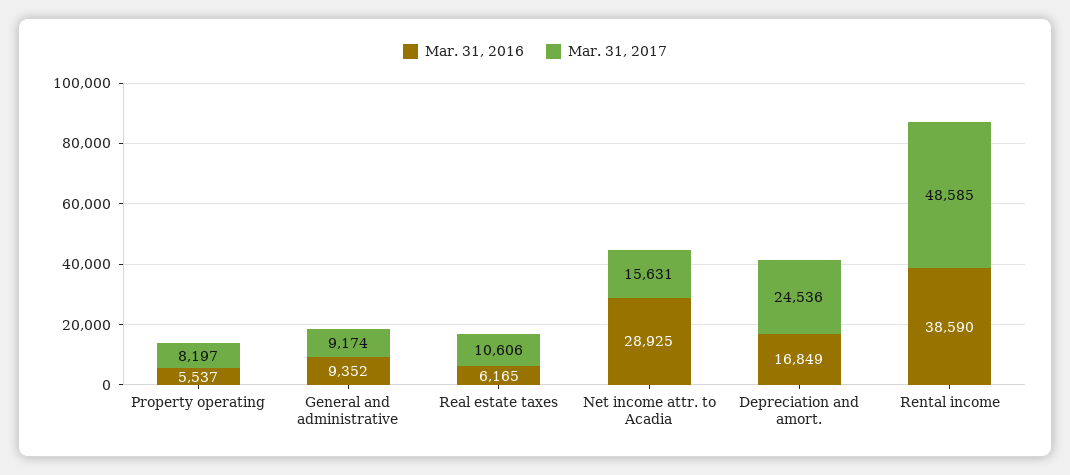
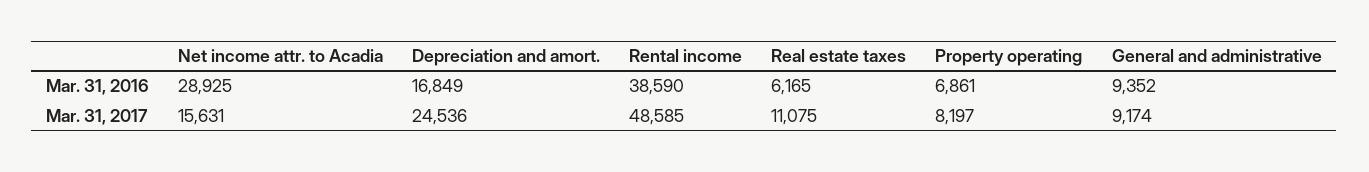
  {
    "Mar. 31, 2016": {
-     "Property operating": 5537,
+     "Property operating": 6861,
      "General and administrative": 9352,
      "Real estate taxes": 6165,
      "Net income attr. to Acadia": 28925,
      "Depreciation and amort.": 16849,
      "Rental income": 38590
    },
    "Mar. 31, 2017": {
      "Property operating": 8197,
      "General and administrative": 9174,
-     "Real estate taxes": 10606,
+     "Real estate taxes": 11075,
      "Net income attr. to Acadia": 15631,
      "Depreciation and amort.": 24536,
      "Rental income": 48585
    }
  }

